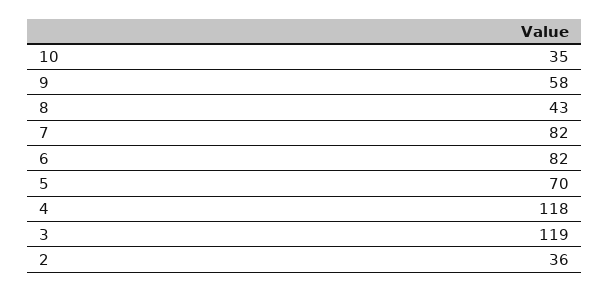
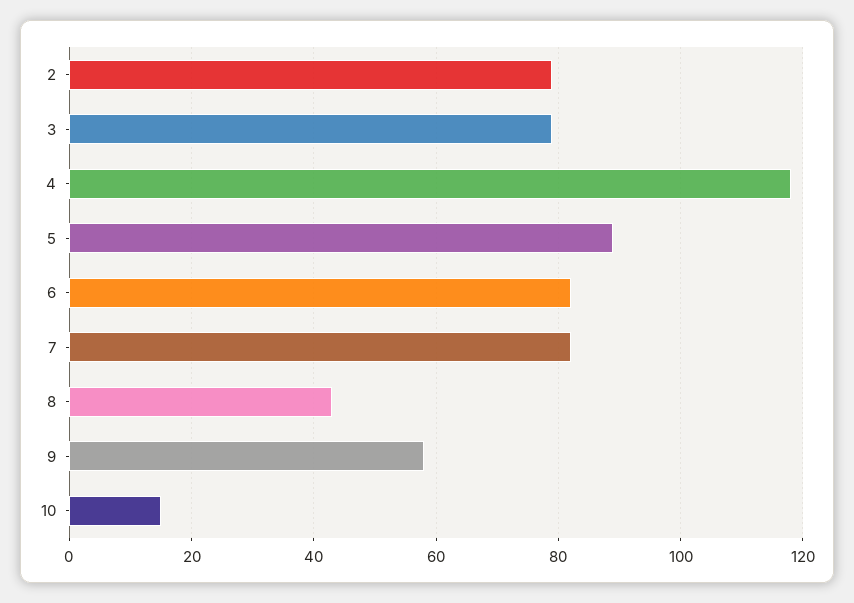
  {
-   "10": 35,
+   "10": 15,
    "9": 58,
    "8": 43,
    "7": 82,
    "6": 82,
-   "5": 70,
+   "5": 90,
    "4": 118,
-   "3": 119,
+   "3": 80,
-   "2": 36
+   "2": 80
  }

